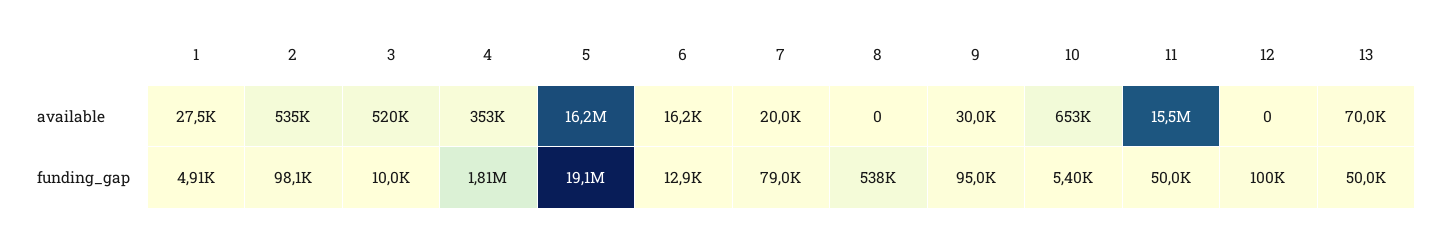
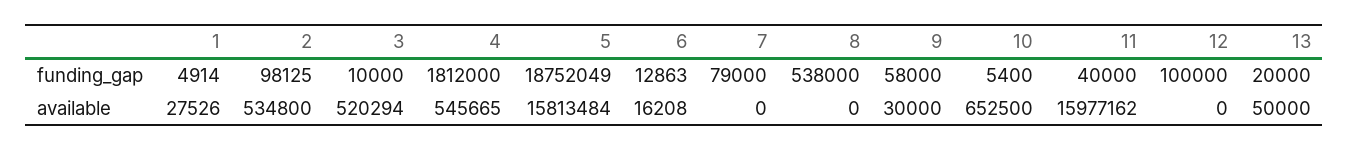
  {
    "1": {
      "available": 27526,
      "funding_gap": 4914
    },
    "2": {
      "available": 534800,
      "funding_gap": 98125
    },
    "3": {
      "available": 520294,
      "funding_gap": 10000
    },
    "4": {
-     "available": 353000,
+     "available": 545665,
      "funding_gap": 1812000
    },
    "5": {
-     "available": 16200000,
+     "available": 15813484,
-     "funding_gap": 19100000
+     "funding_gap": 18752049
    },
    "6": {
      "available": 16208,
      "funding_gap": 12863
    },
    "7": {
-     "available": 20000,
+     "available": 0,
      "funding_gap": 79000
    },
    "8": {
      "available": 0,
      "funding_gap": 538000
    },
    "9": {
      "available": 30000,
-     "funding_gap": 95000
+     "funding_gap": 58000
    },
    "10": {
      "available": 652500,
      "funding_gap": 5400
    },
    "11": {
-     "available": 15500000,
+     "available": 15977162,
-     "funding_gap": 50000
+     "funding_gap": 40000
    },
    "12": {
      "available": 0,
      "funding_gap": 100000
    },
    "13": {
-     "available": 70000,
+     "available": 50000,
-     "funding_gap": 50000
+     "funding_gap": 20000
    }
  }

